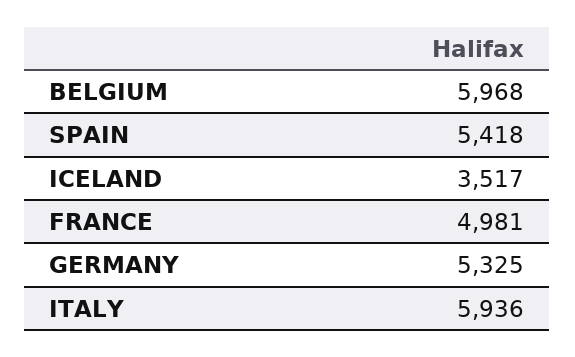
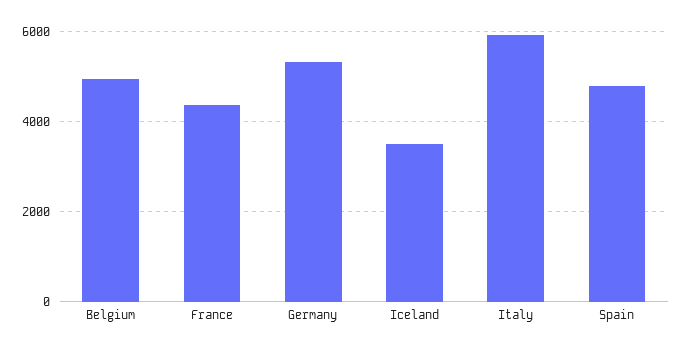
  {
-   "BELGIUM": 5968,
+   "BELGIUM": 5000,
-   "SPAIN": 5418,
+   "SPAIN": 4800,
    "ICELAND": 3517,
-   "FRANCE": 4981,
+   "FRANCE": 4400,
    "GERMANY": 5325,
    "ITALY": 5936
  }

